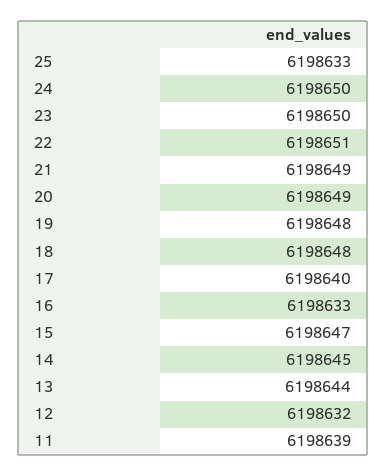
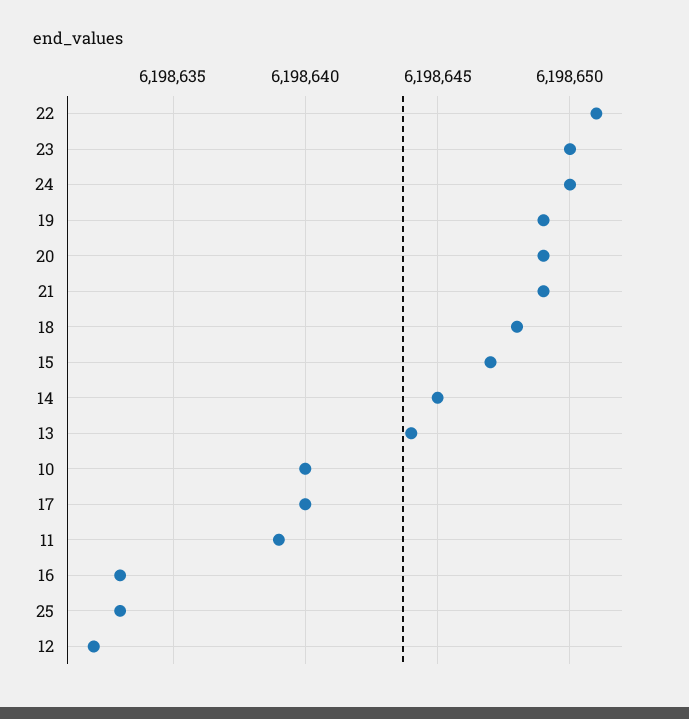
  {
    "25": 6198633,
    "24": 6198650,
    "23": 6198650,
    "22": 6198651,
    "21": 6198649,
    "20": 6198649,
-   "19": 6198648,
+   "19": 6198649,
    "18": 6198648,
    "17": 6198640,
    "16": 6198633,
    "15": 6198647,
    "14": 6198645,
    "13": 6198644,
    "12": 6198632,
-   "11": 6198639
+   "11": 6198639,
+   "10": 6198640
  }

